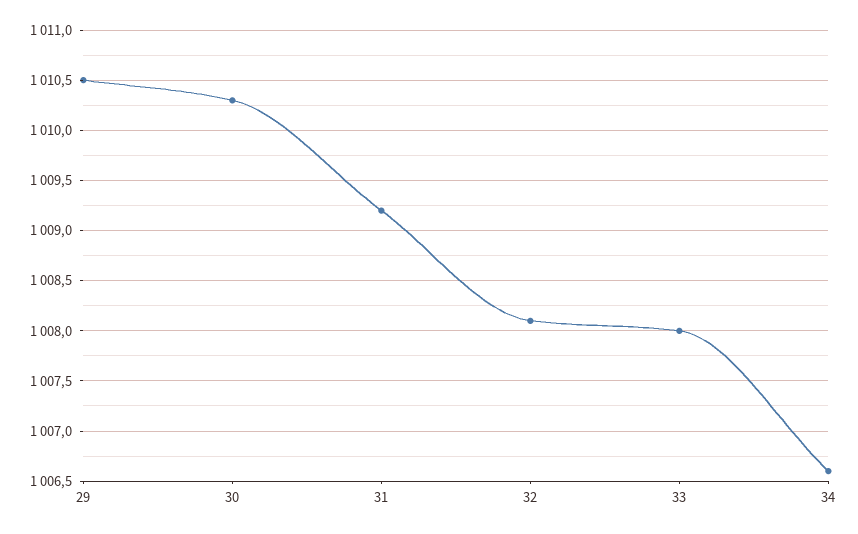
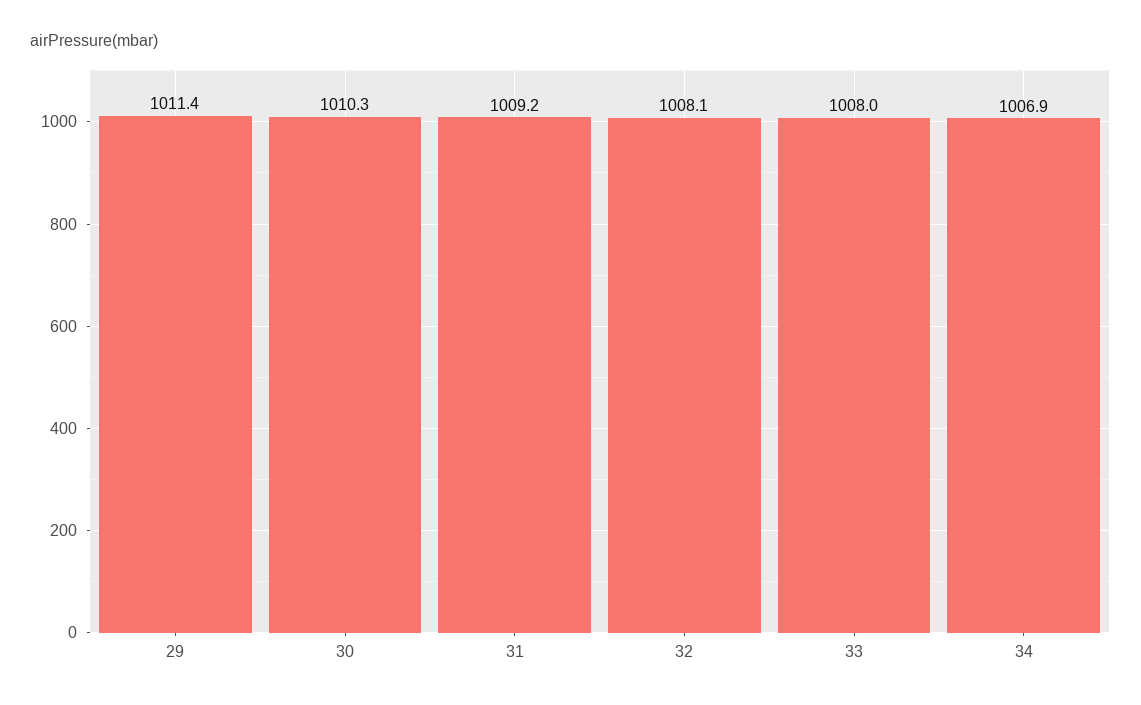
  {
-   "29": 1010.5,
+   "29": 1011.4,
    "30": 1010.3,
    "31": 1009.2,
    "32": 1008.1,
    "33": 1008,
-   "34": 1006.6
+   "34": 1006.9
  }

